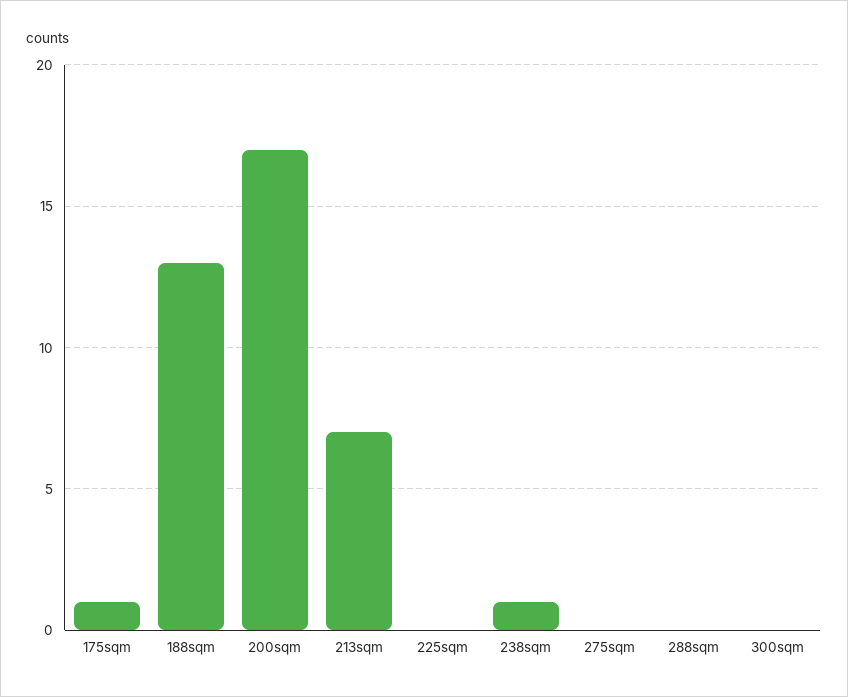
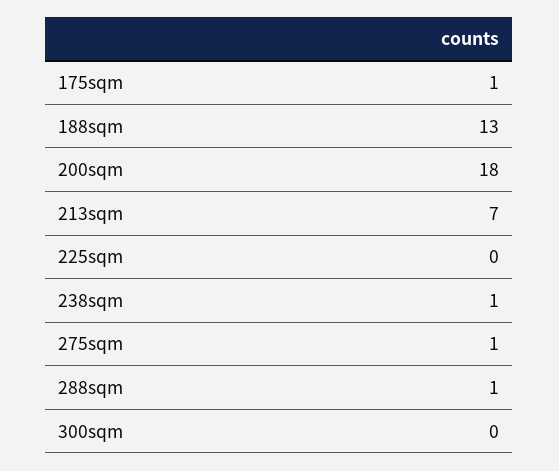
  {
    "175sqm": 1,
    "188sqm": 13,
-   "200sqm": 17,
+   "200sqm": 18,
    "213sqm": 7,
    "225sqm": 0,
    "238sqm": 1,
-   "275sqm": 0,
+   "275sqm": 1,
-   "288sqm": 0,
+   "288sqm": 1,
    "300sqm": 0
  }

